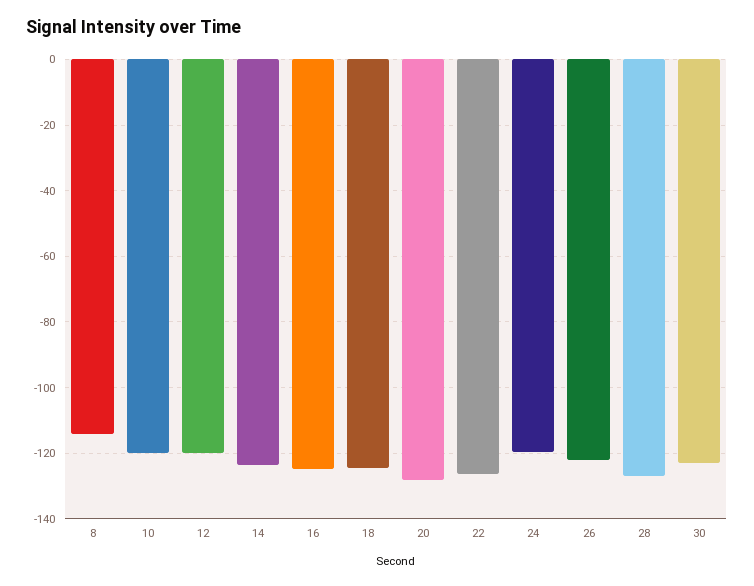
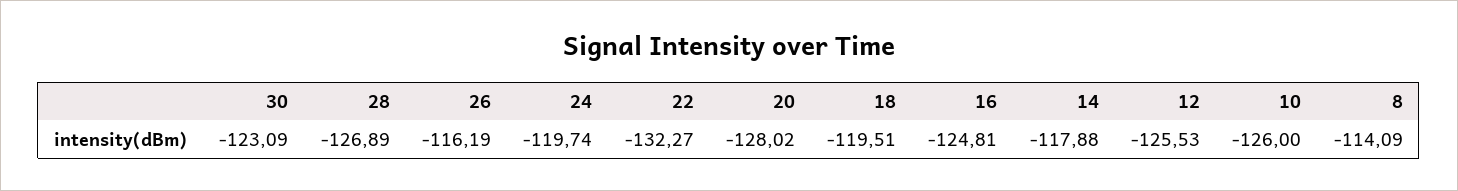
  {
    "8": -114.09,
-   "10": -120,
+   "10": -126,
-   "12": -120,
+   "12": -125.53,
-   "14": -124,
+   "14": -117.88,
    "16": -124.81,
-   "18": -124,
+   "18": -119.51,
    "20": -128.02,
-   "22": -126,
+   "22": -132.27,
    "24": -119.74,
-   "26": -122,
+   "26": -116.19,
    "28": -126.89,
    "30": -123.09
  }

